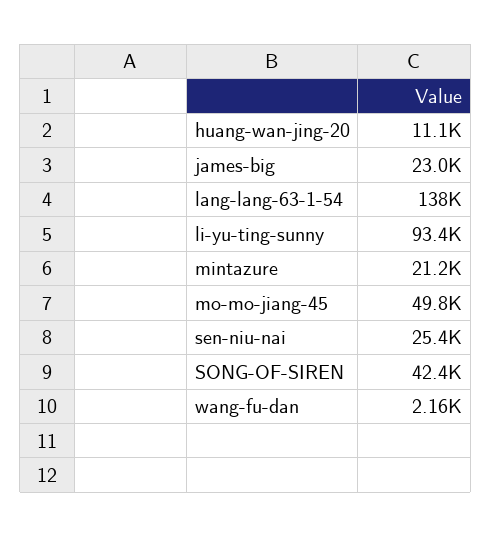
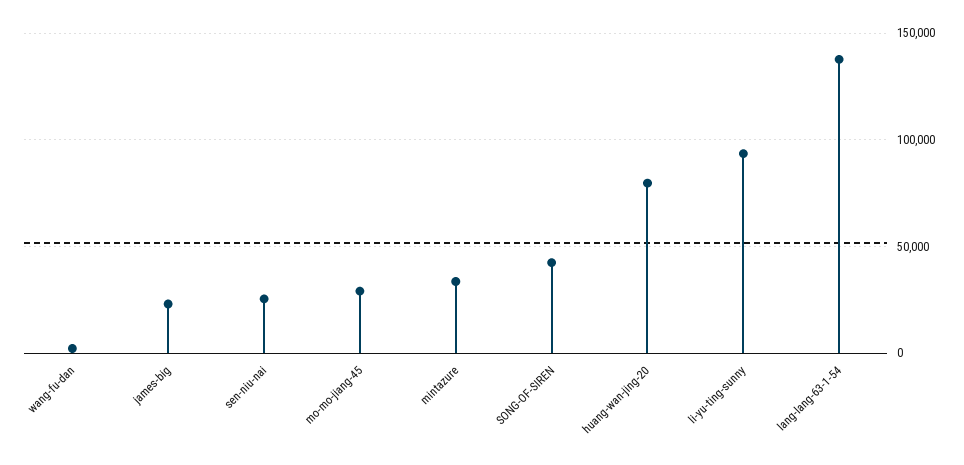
  {
-   "huang-wan-jing-20": 11100,
+   "huang-wan-jing-20": 80000,
    "james-big": 23000,
    "lang-lang-63-1-54": 138000,
    "li-yu-ting-sunny": 93400,
-   "mintazure": 21200,
+   "mintazure": 35000,
-   "mo-mo-jiang-45": 49800,
+   "mo-mo-jiang-45": 30000,
    "sen-niu-nai": 25400,
    "SONG-OF-SIREN": 42400,
    "wang-fu-dan": 2160
  }

